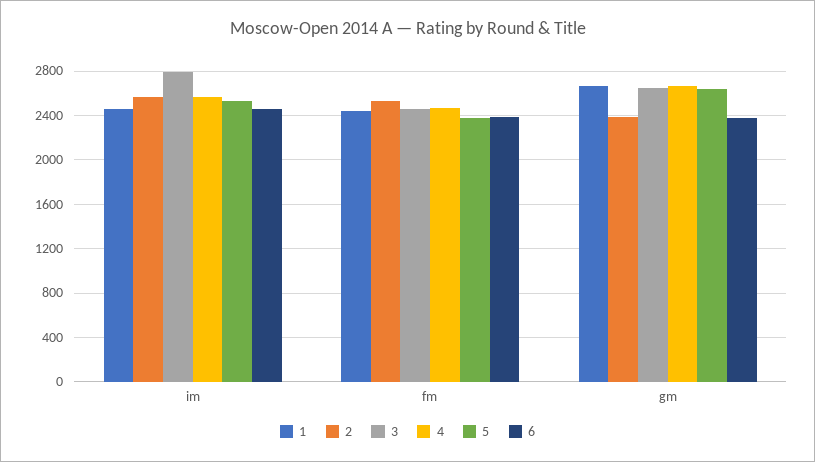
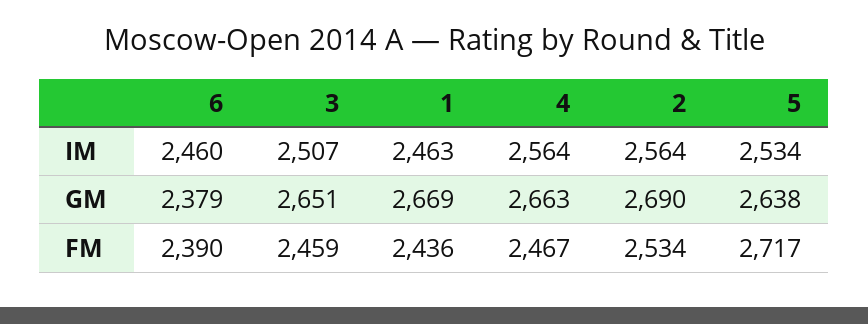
  {
    "1": {
      "im": 2463,
      "fm": 2436,
      "gm": 2669
    },
    "2": {
      "im": 2564,
      "fm": 2534,
-     "gm": 2400
+     "gm": 2690
    },
    "3": {
-     "im": 2800,
+     "im": 2507,
      "fm": 2459,
      "gm": 2651
    },
    "4": {
      "im": 2564,
      "fm": 2467,
      "gm": 2663
    },
    "5": {
      "im": 2534,
-     "fm": 2400,
+     "fm": 2717,
      "gm": 2638
    },
    "6": {
      "im": 2460,
      "fm": 2390,
      "gm": 2379
    }
  }

